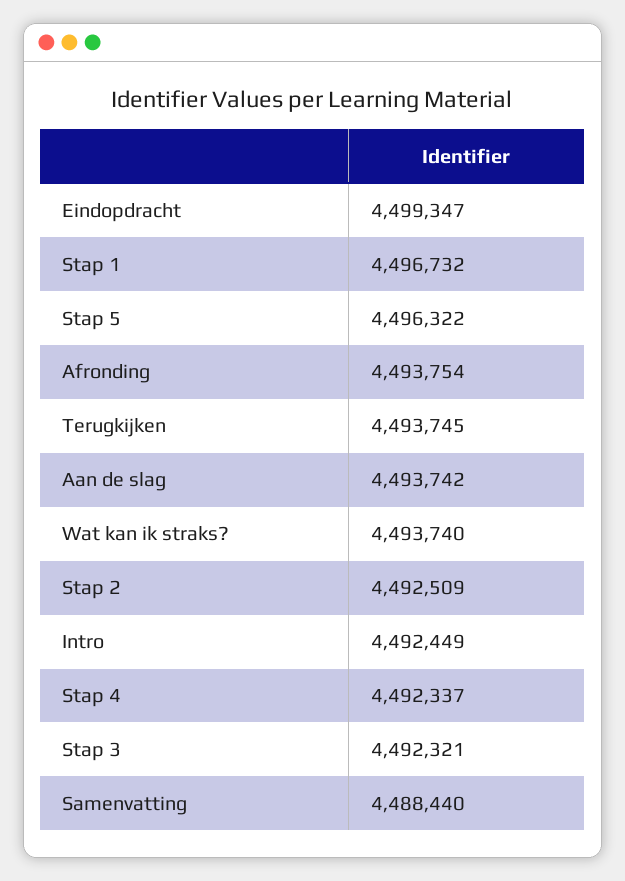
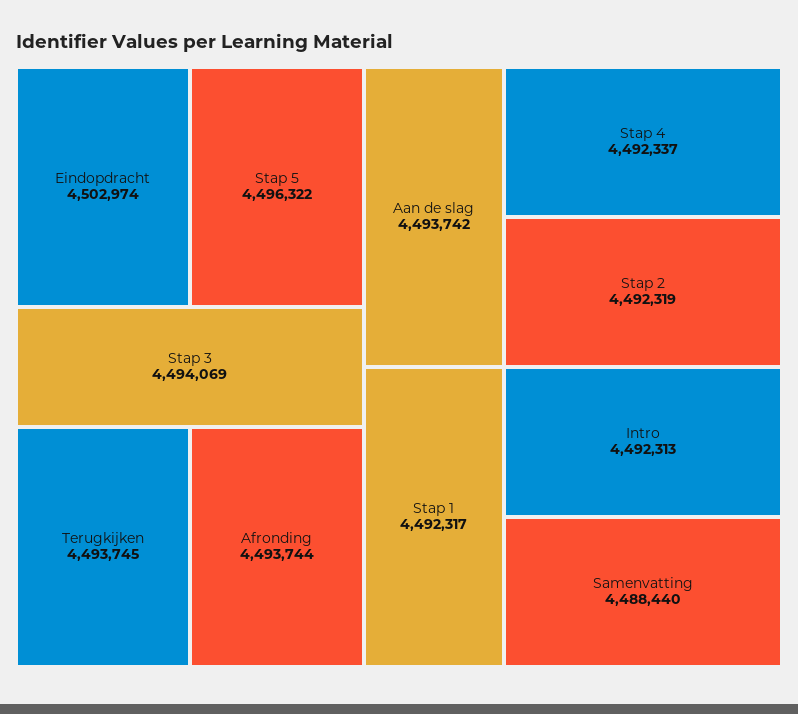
  {
-   "Eindopdracht": 4499347,
+   "Eindopdracht": 4502974,
-   "Stap 1": 4496732,
+   "Stap 1": 4492317,
    "Stap 5": 4496322,
-   "Afronding": 4493754,
+   "Afronding": 4493744,
    "Terugkijken": 4493745,
    "Aan de slag": 4493742,
-   "Wat kan ik straks?": 4493740,
-   "Stap 2": 4492509,
+   "Stap 2": 4492319,
-   "Intro": 4492449,
+   "Intro": 4492313,
    "Stap 4": 4492337,
-   "Stap 3": 4492321,
+   "Stap 3": 4494069,
    "Samenvatting": 4488440
  }

